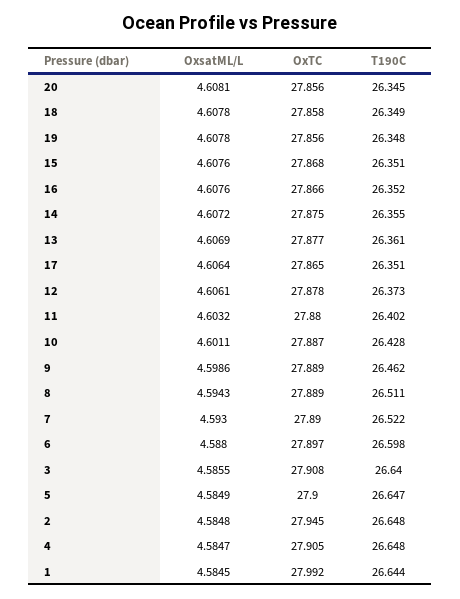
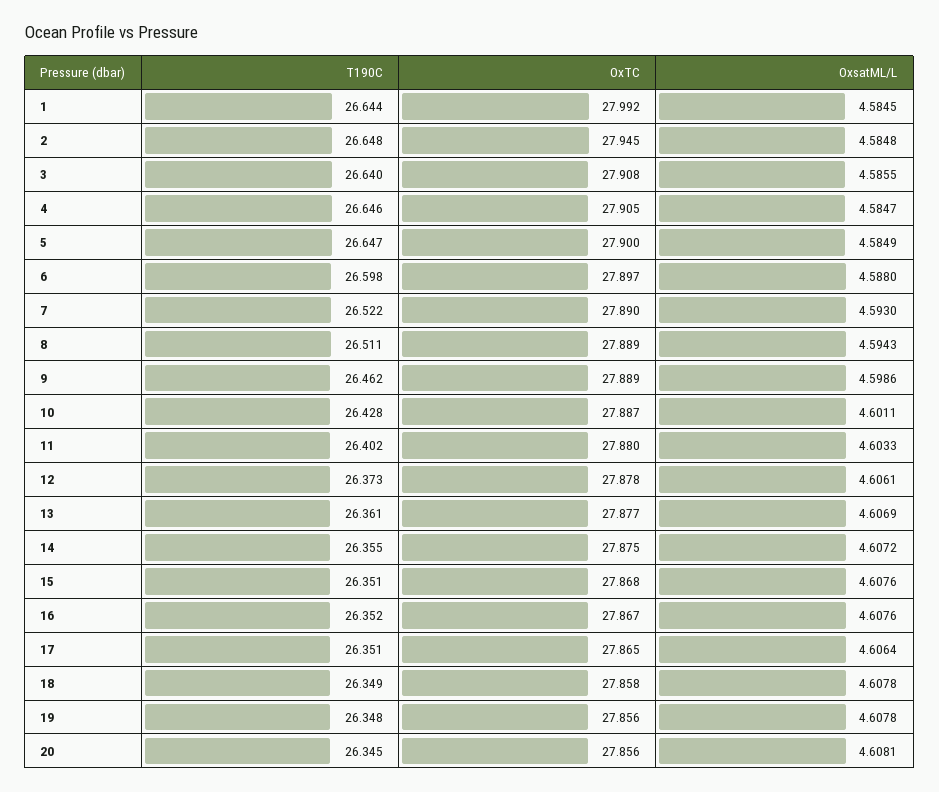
  {
    "OxsatML/L": {
      "20": 4.6081,
      "18": 4.6078,
      "19": 4.6078,
      "15": 4.6076,
      "16": 4.6076,
      "14": 4.6072,
      "13": 4.6069,
      "17": 4.6064,
      "12": 4.6061,
-     "11": 4.6032,
+     "11": 4.6033,
      "10": 4.6011,
      "9": 4.5986,
      "8": 4.5943,
      "7": 4.593,
      "6": 4.588,
      "3": 4.5855,
      "5": 4.5849,
      "2": 4.5848,
      "4": 4.5847,
      "1": 4.5845
    },
    "OxTC": {
      "20": 27.856,
      "18": 27.858,
      "19": 27.856,
      "15": 27.868,
-     "16": 27.866,
+     "16": 27.867,
      "14": 27.875,
      "13": 27.877,
      "17": 27.865,
      "12": 27.878,
      "11": 27.88,
      "10": 27.887,
      "9": 27.889,
      "8": 27.889,
      "7": 27.89,
      "6": 27.897,
      "3": 27.908,
      "5": 27.9,
      "2": 27.945,
      "4": 27.905,
      "1": 27.992
    },
    "T190C": {
      "20": 26.345,
      "18": 26.349,
      "19": 26.348,
      "15": 26.351,
      "16": 26.352,
      "14": 26.355,
      "13": 26.361,
      "17": 26.351,
      "12": 26.373,
      "11": 26.402,
      "10": 26.428,
      "9": 26.462,
      "8": 26.511,
      "7": 26.522,
      "6": 26.598,
      "3": 26.64,
      "5": 26.647,
      "2": 26.648,
-     "4": 26.648,
+     "4": 26.646,
      "1": 26.644
    }
  }

